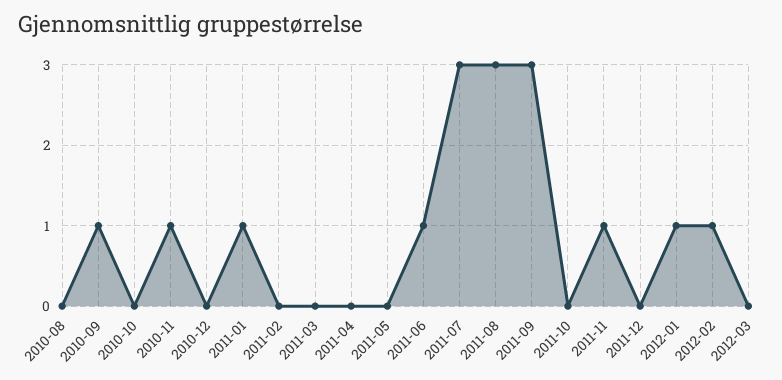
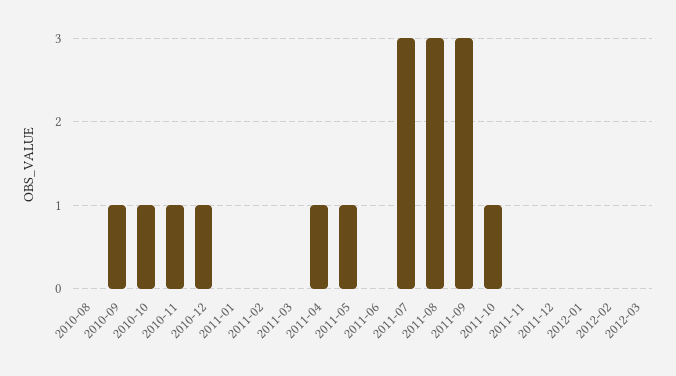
  {
    "2010-08": 0,
    "2010-09": 1,
-   "2010-10": 0,
+   "2010-10": 1,
    "2010-11": 1,
-   "2010-12": 0,
+   "2010-12": 1,
-   "2011-01": 1,
+   "2011-01": 0,
    "2011-02": 0,
    "2011-03": 0,
-   "2011-04": 0,
+   "2011-04": 1,
-   "2011-05": 0,
+   "2011-05": 1,
-   "2011-06": 1,
+   "2011-06": 0,
    "2011-07": 3,
    "2011-08": 3,
    "2011-09": 3,
-   "2011-10": 0,
+   "2011-10": 1,
-   "2011-11": 1,
+   "2011-11": 0,
    "2011-12": 0,
-   "2012-01": 1,
+   "2012-01": 0,
-   "2012-02": 1,
+   "2012-02": 0,
    "2012-03": 0
  }

